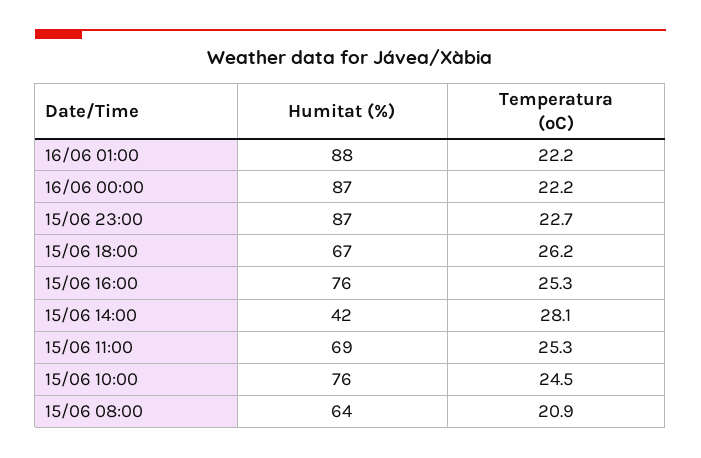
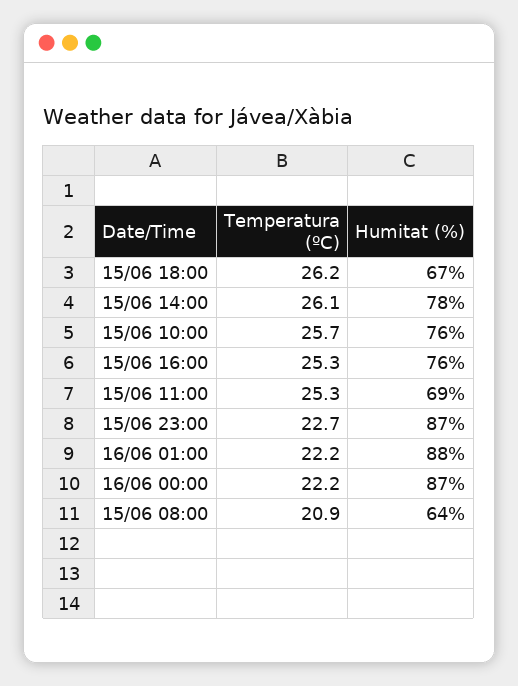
  {
    "Humitat (%)": {
      "16/06 01:00": 88,
      "16/06 00:00": 87,
      "15/06 23:00": 87,
      "15/06 18:00": 67,
      "15/06 16:00": 76,
-     "15/06 14:00": 42,
+     "15/06 14:00": 78,
      "15/06 11:00": 69,
      "15/06 10:00": 76,
      "15/06 08:00": 64
    },
    "Temperatura (ºC)": {
      "16/06 01:00": 22.2,
      "16/06 00:00": 22.2,
      "15/06 23:00": 22.7,
      "15/06 18:00": 26.2,
      "15/06 16:00": 25.3,
-     "15/06 14:00": 28.1,
+     "15/06 14:00": 26.1,
      "15/06 11:00": 25.3,
-     "15/06 10:00": 24.5,
+     "15/06 10:00": 25.7,
      "15/06 08:00": 20.9
    }
  }

